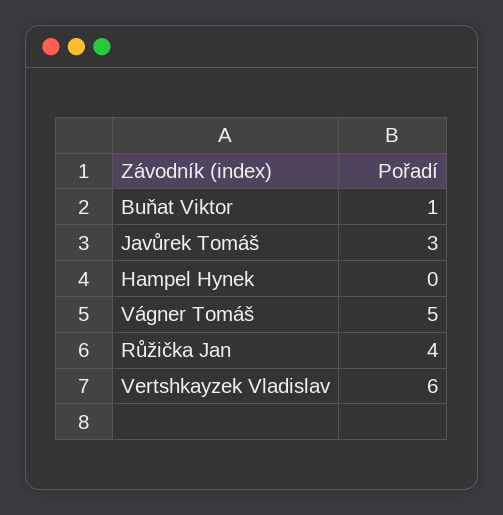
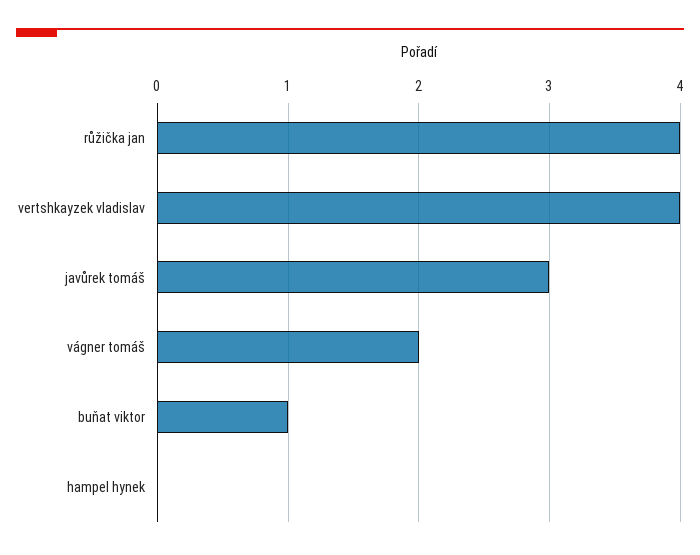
  {
    "Buňat Viktor": 1,
    "Javůrek Tomáš": 3,
    "Hampel Hynek": 0,
-   "Vágner Tomáš": 5,
+   "Vágner Tomáš": 2,
    "Růžička Jan": 4,
-   "Vertshkayzek Vladislav": 6
+   "Vertshkayzek Vladislav": 4
  }

